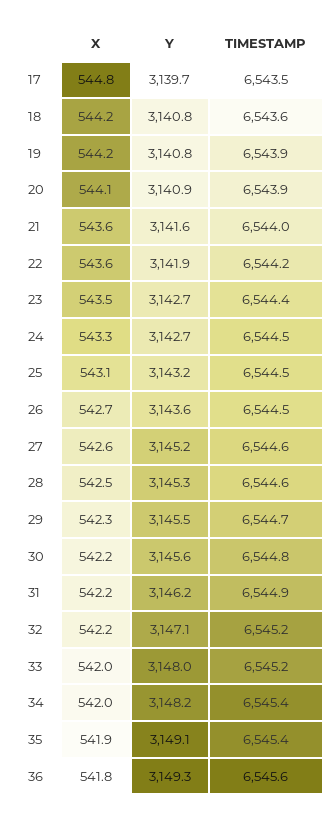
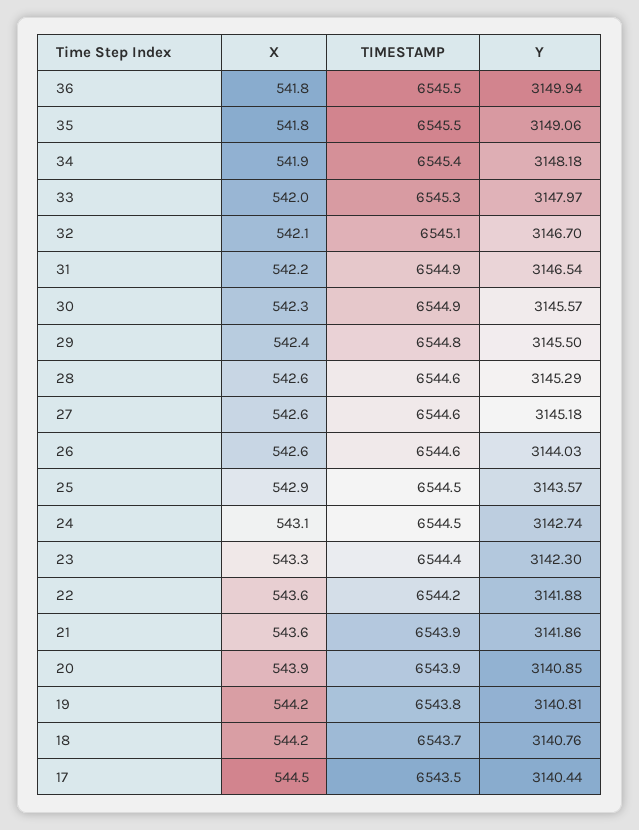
  {
    "X": {
-     "17": 544.8,
+     "17": 544.5,
      "18": 544.2,
      "19": 544.2,
-     "20": 544.1,
+     "20": 543.9,
      "21": 543.6,
      "22": 543.6,
-     "23": 543.5,
+     "23": 543.3,
-     "24": 543.3,
+     "24": 543.1,
-     "25": 543.1,
+     "25": 542.9,
-     "26": 542.7,
+     "26": 542.6,
      "27": 542.6,
-     "28": 542.5,
+     "28": 542.6,
-     "29": 542.3,
+     "29": 542.4,
-     "30": 542.2,
+     "30": 542.3,
      "31": 542.2,
-     "32": 542.2,
+     "32": 542.1,
      "33": 542,
-     "34": 542,
+     "34": 541.9,
-     "35": 541.9,
+     "35": 541.8,
      "36": 541.8
    },
    "Y": {
-     "17": 3139.7,
+     "17": 3140.44,
      "18": 3140.76,
      "19": 3140.81,
      "20": 3140.85,
-     "21": 3141.6,
+     "21": 3141.86,
      "22": 3141.88,
-     "23": 3142.7,
+     "23": 3142.3,
      "24": 3142.74,
-     "25": 3143.2,
+     "25": 3143.57,
-     "26": 3143.6,
+     "26": 3144.03,
      "27": 3145.18,
      "28": 3145.29,
      "29": 3145.5,
      "30": 3145.57,
-     "31": 3146.2,
+     "31": 3146.54,
-     "32": 3147.1,
+     "32": 3146.7,
      "33": 3147.97,
      "34": 3148.18,
      "35": 3149.06,
-     "36": 3149.3
+     "36": 3149.94
    },
    "TIMESTAMP": {
      "17": 6543.5,
-     "18": 6543.6,
+     "18": 6543.7,
-     "19": 6543.9,
+     "19": 6543.8,
      "20": 6543.9,
-     "21": 6544,
+     "21": 6543.9,
      "22": 6544.2,
      "23": 6544.4,
      "24": 6544.5,
      "25": 6544.5,
-     "26": 6544.5,
+     "26": 6544.6,
      "27": 6544.6,
      "28": 6544.6,
-     "29": 6544.7,
+     "29": 6544.8,
-     "30": 6544.8,
+     "30": 6544.9,
      "31": 6544.9,
-     "32": 6545.2,
+     "32": 6545.1,
-     "33": 6545.2,
+     "33": 6545.3,
      "34": 6545.4,
-     "35": 6545.4,
+     "35": 6545.5,
-     "36": 6545.6
+     "36": 6545.5
    }
  }

